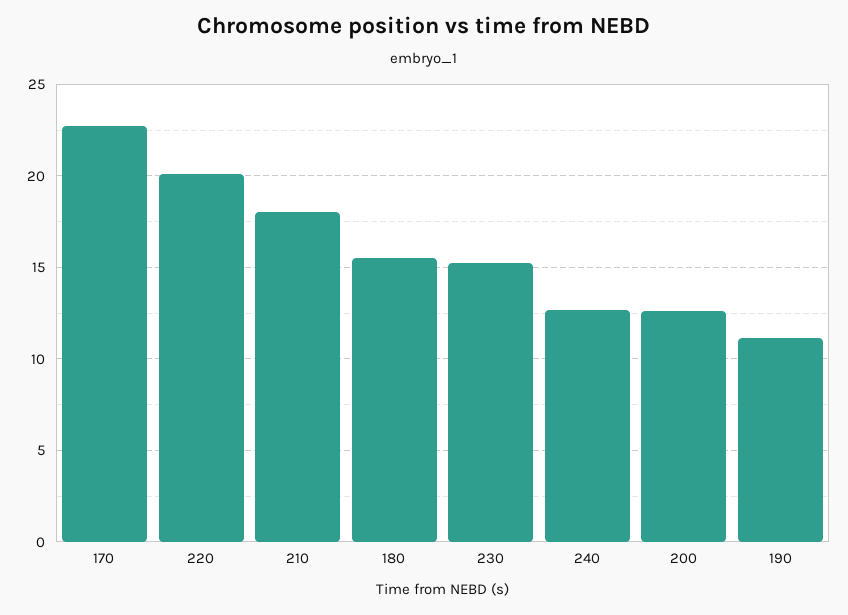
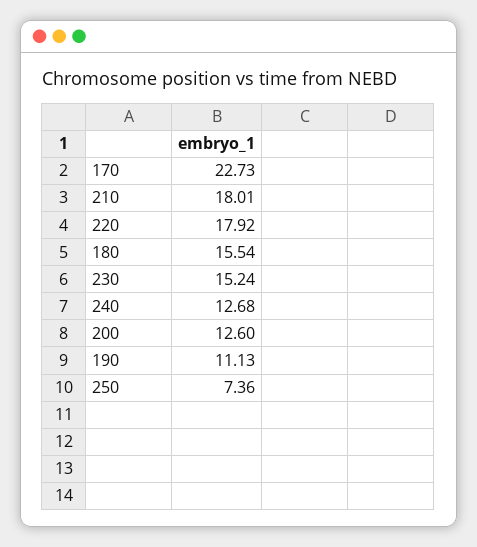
  {
    "170": 22.73,
-   "220": 20,
+   "220": 17.92,
    "210": 18.01,
    "180": 15.54,
    "230": 15.24,
    "240": 12.68,
    "200": 12.6,
-   "190": 11.13
+   "190": 11.13,
+   "250": 7.36
  }

